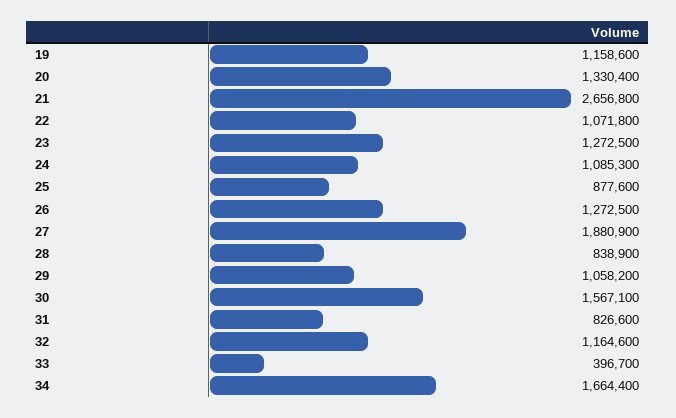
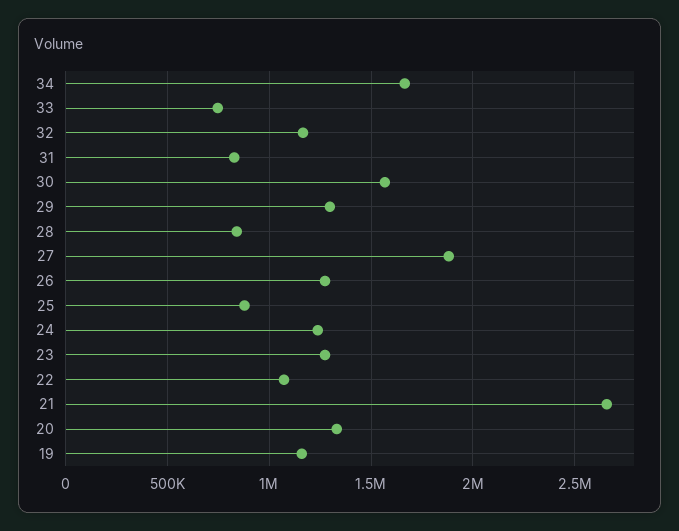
  {
    "19": 1158600,
    "20": 1330400,
    "21": 2656800,
    "22": 1071800,
    "23": 1272500,
-   "24": 1085300,
+   "24": 1250000,
    "25": 877600,
    "26": 1272500,
    "27": 1880900,
    "28": 838900,
-   "29": 1058200,
+   "29": 1300000,
    "30": 1567100,
    "31": 826600,
    "32": 1164600,
-   "33": 396700,
+   "33": 750000,
    "34": 1664400
  }

